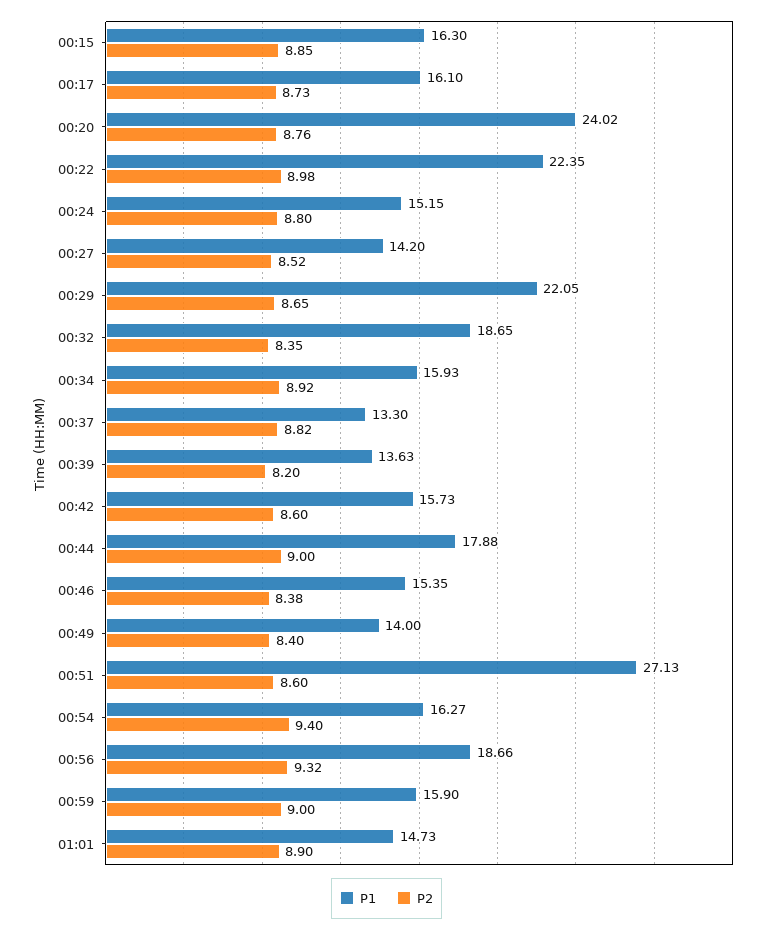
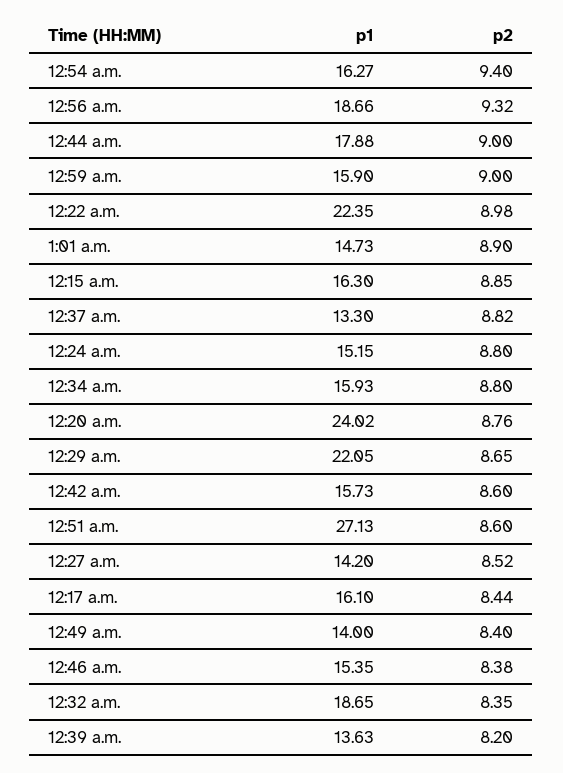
  {
    "P1": {
      "00:15": 16.3,
      "00:17": 16.1,
      "00:20": 24.02,
      "00:22": 22.35,
      "00:24": 15.15,
      "00:27": 14.2,
      "00:29": 22.05,
      "00:32": 18.65,
      "00:34": 15.93,
      "00:37": 13.3,
      "00:39": 13.63,
      "00:42": 15.73,
      "00:44": 17.88,
      "00:46": 15.35,
      "00:49": 14,
      "00:51": 27.13,
      "00:54": 16.27,
      "00:56": 18.66,
      "00:59": 15.9,
      "01:01": 14.73
    },
    "P2": {
      "00:15": 8.85,
-     "00:17": 8.73,
+     "00:17": 8.44,
      "00:20": 8.76,
      "00:22": 8.98,
      "00:24": 8.8,
      "00:27": 8.52,
      "00:29": 8.65,
      "00:32": 8.35,
-     "00:34": 8.92,
+     "00:34": 8.8,
      "00:37": 8.82,
      "00:39": 8.2,
      "00:42": 8.6,
      "00:44": 9,
      "00:46": 8.38,
      "00:49": 8.4,
      "00:51": 8.6,
      "00:54": 9.4,
      "00:56": 9.32,
      "00:59": 9,
      "01:01": 8.9
    }
  }

